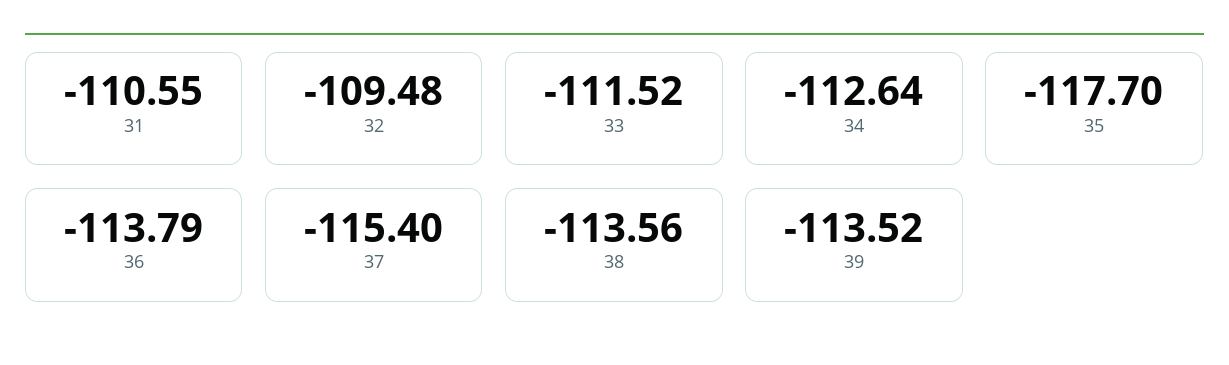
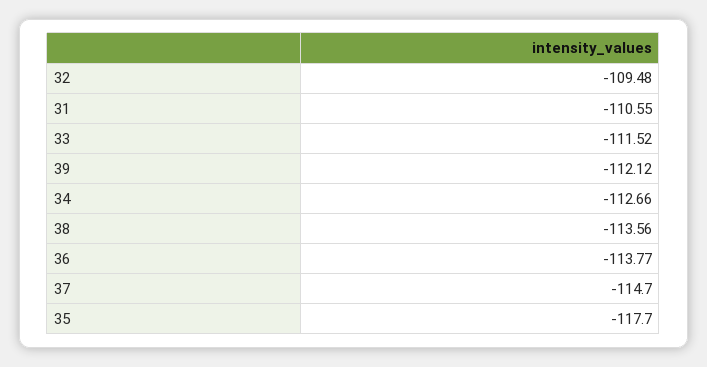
  {
    "31": -110.55,
    "32": -109.48,
    "33": -111.52,
-   "34": -112.64,
+   "34": -112.66,
    "35": -117.7,
-   "36": -113.79,
+   "36": -113.77,
-   "37": -115.4,
+   "37": -114.7,
    "38": -113.56,
-   "39": -113.52
+   "39": -112.12
  }

